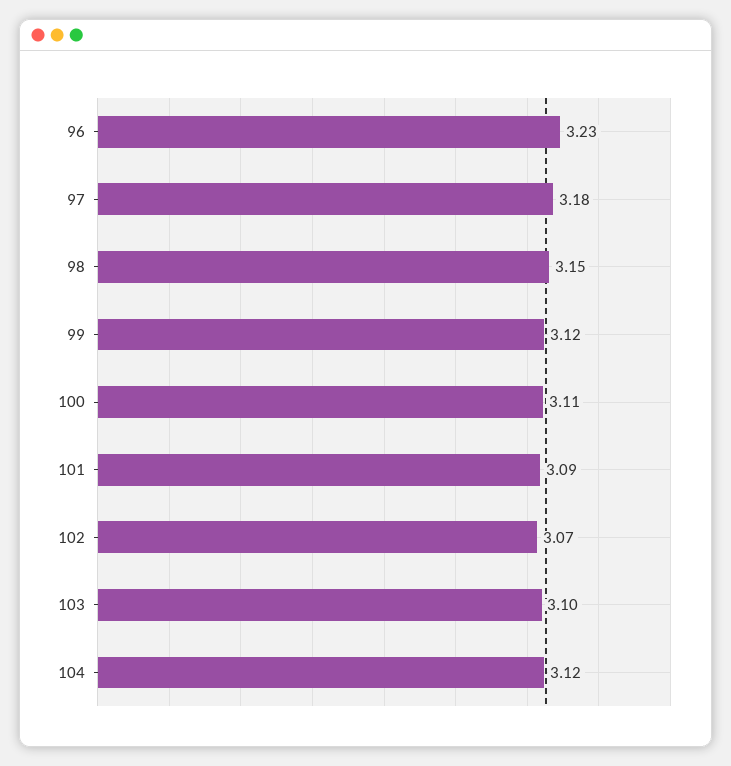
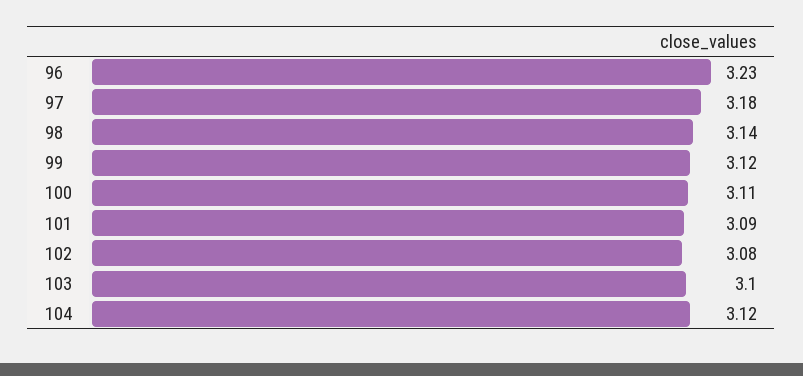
  {
    "96": 3.23,
    "97": 3.18,
-   "98": 3.15,
+   "98": 3.14,
    "99": 3.12,
    "100": 3.11,
    "101": 3.09,
-   "102": 3.07,
+   "102": 3.08,
    "103": 3.1,
    "104": 3.12
  }

